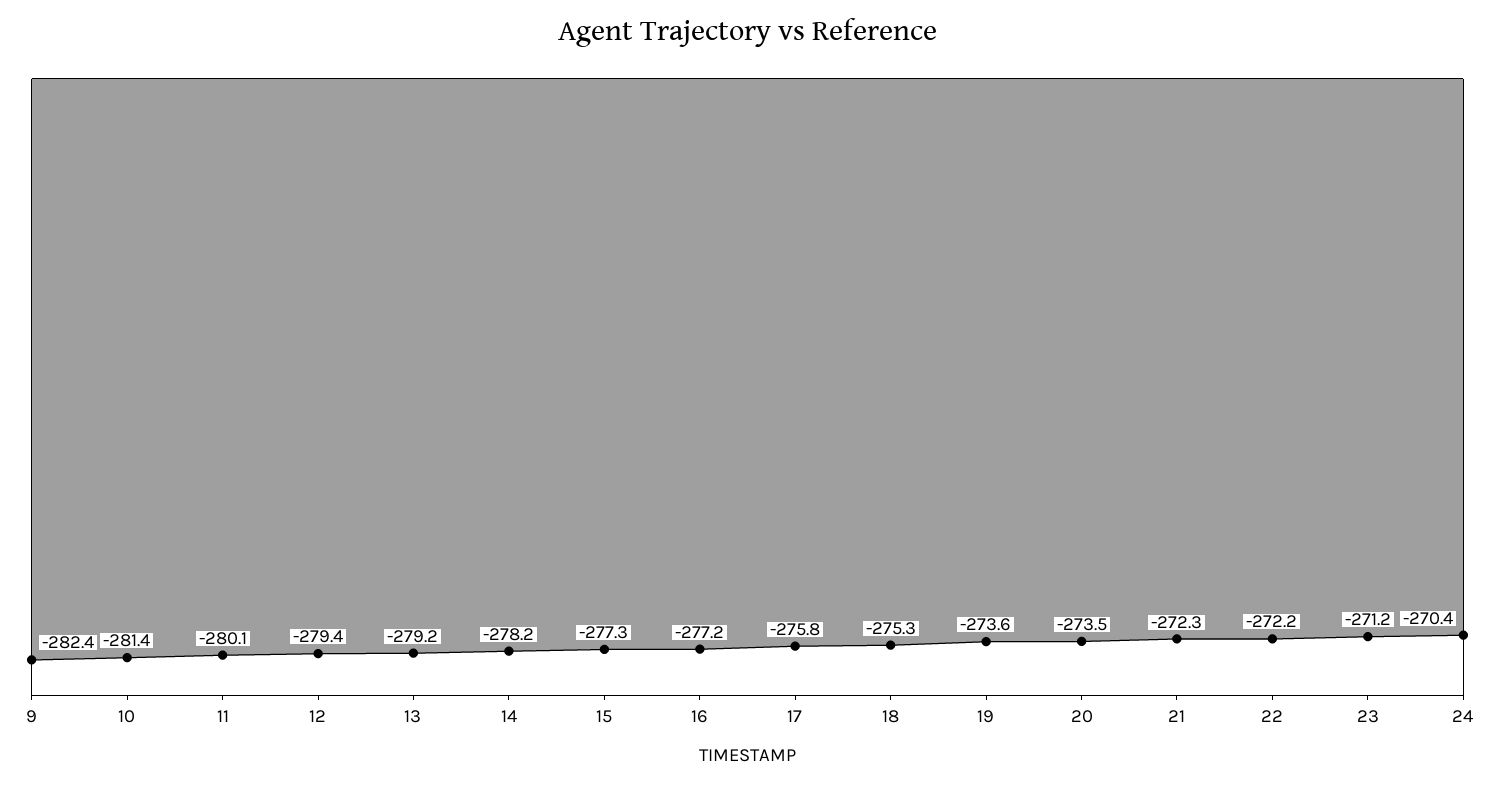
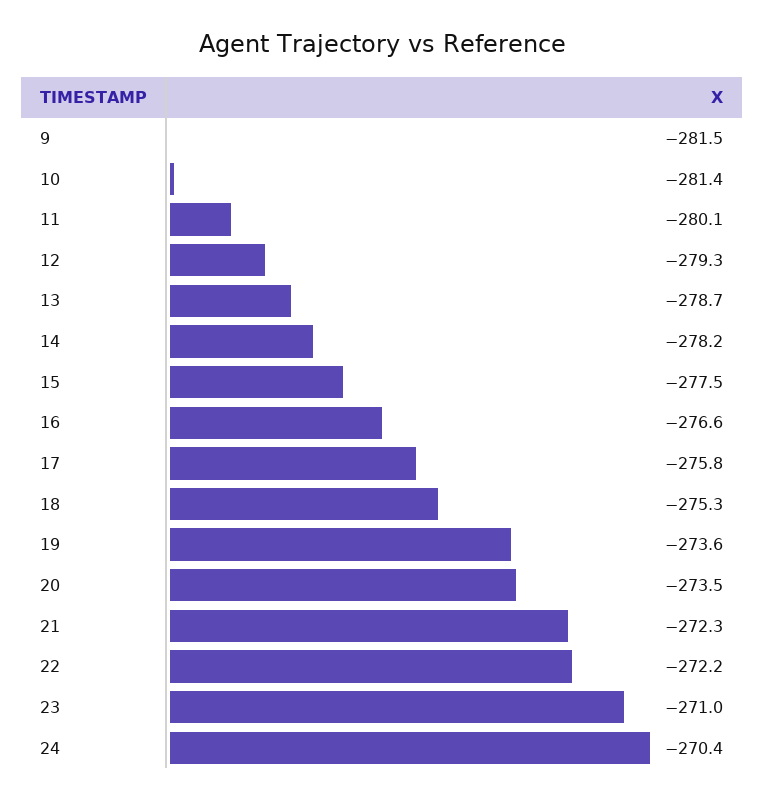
  {
-   "9": -282.4,
+   "9": -281.5,
    "10": -281.4,
    "11": -280.1,
-   "12": -279.4,
+   "12": -279.3,
-   "13": -279.2,
+   "13": -278.7,
    "14": -278.2,
-   "15": -277.3,
+   "15": -277.5,
-   "16": -277.2,
+   "16": -276.6,
    "17": -275.8,
    "18": -275.3,
    "19": -273.6,
    "20": -273.5,
    "21": -272.3,
    "22": -272.2,
-   "23": -271.2,
+   "23": -271,
    "24": -270.4
  }

